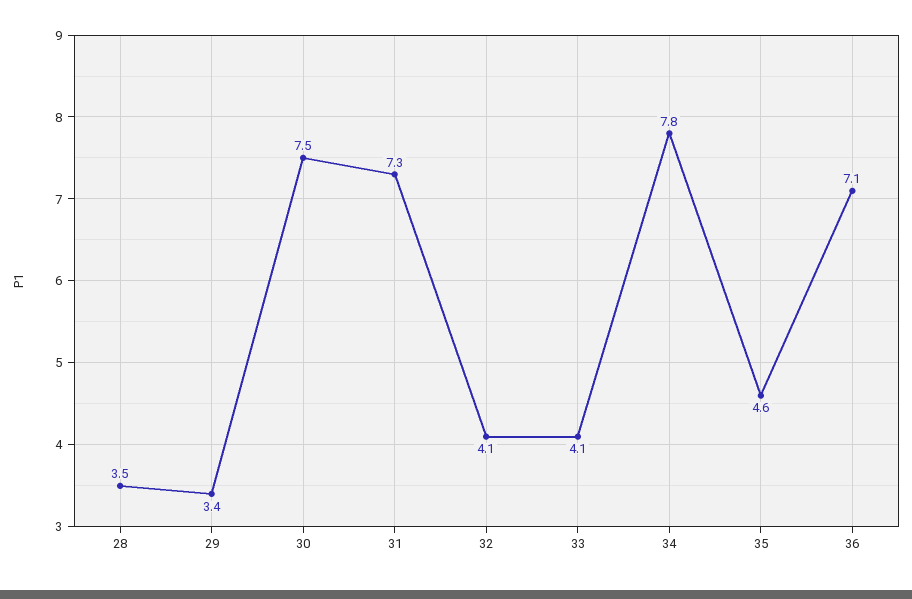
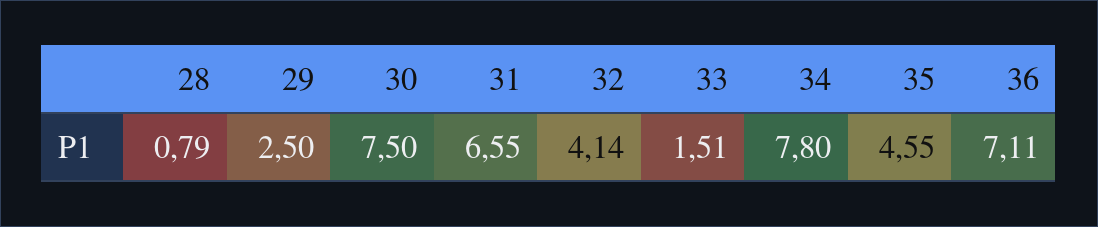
  {
-   "28": 3.5,
+   "28": 0.79,
-   "29": 3.4,
+   "29": 2.5,
    "30": 7.5,
-   "31": 7.3,
+   "31": 6.55,
    "32": 4.14,
-   "33": 4.1,
+   "33": 1.51,
    "34": 7.8,
    "35": 4.55,
    "36": 7.11
  }

